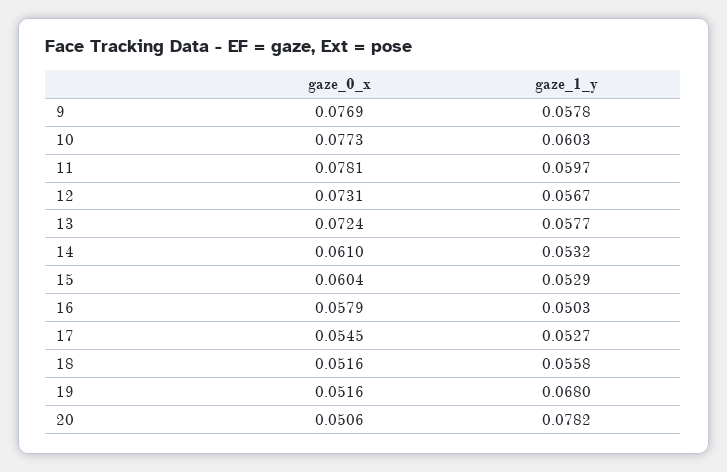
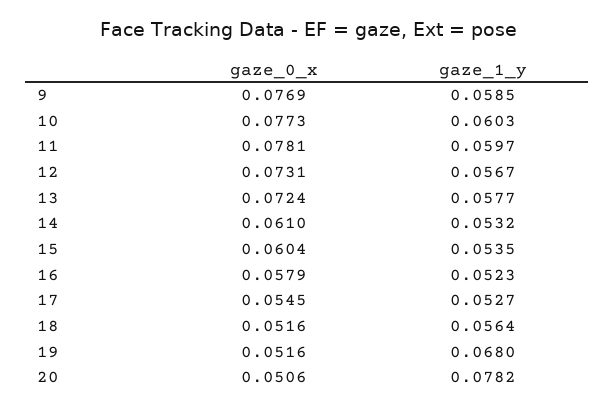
  {
    "gaze_0_x": {
      "9": 0.0769,
      "10": 0.0773,
      "11": 0.0781,
      "12": 0.0731,
      "13": 0.0724,
      "14": 0.061,
      "15": 0.0604,
      "16": 0.0579,
      "17": 0.0545,
      "18": 0.0516,
      "19": 0.0516,
      "20": 0.0506
    },
    "gaze_1_y": {
-     "9": 0.0578,
+     "9": 0.0585,
      "10": 0.0603,
      "11": 0.0597,
      "12": 0.0567,
      "13": 0.0577,
      "14": 0.0532,
-     "15": 0.0529,
+     "15": 0.0535,
-     "16": 0.0503,
+     "16": 0.0523,
      "17": 0.0527,
-     "18": 0.0558,
+     "18": 0.0564,
      "19": 0.068,
      "20": 0.0782
    }
  }

